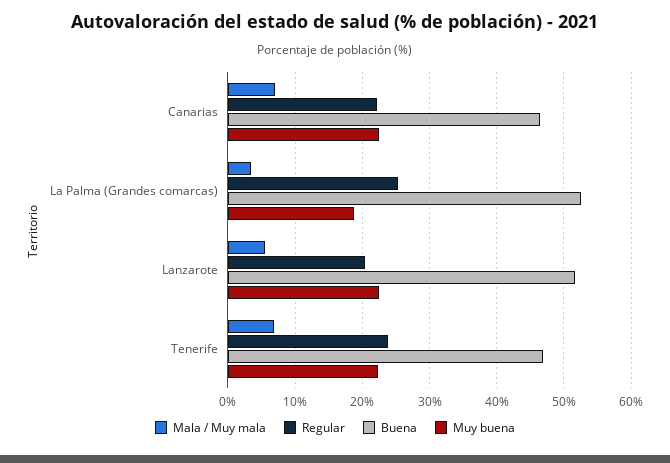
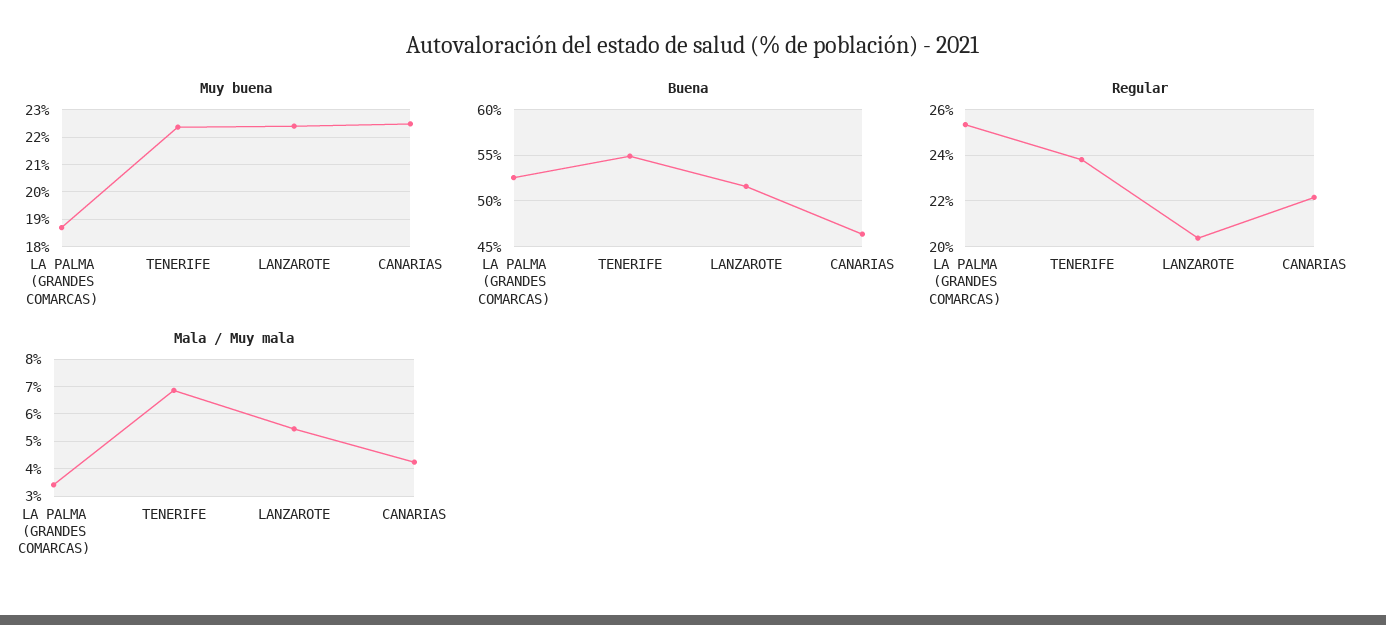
  {
    "Mala / Muy mala": {
-     "Canarias": 7,
+     "Canarias": 4.25,
      "La Palma (Grandes comarcas)": 3.5,
      "Lanzarote": 5.5,
      "Tenerife": 6.75
    },
    "Regular": {
      "Canarias": 22,
      "La Palma (Grandes comarcas)": 25.5,
      "Lanzarote": 20.5,
      "Tenerife": 24
    },
    "Buena": {
      "Canarias": 46,
      "La Palma (Grandes comarcas)": 53,
      "Lanzarote": 52,
-     "Tenerife": 47
+     "Tenerife": 55
    },
    "Muy buena": {
      "Canarias": 22.5,
      "La Palma (Grandes comarcas)": 18.75,
      "Lanzarote": 22.5,
      "Tenerife": 22.25
    }
  }

